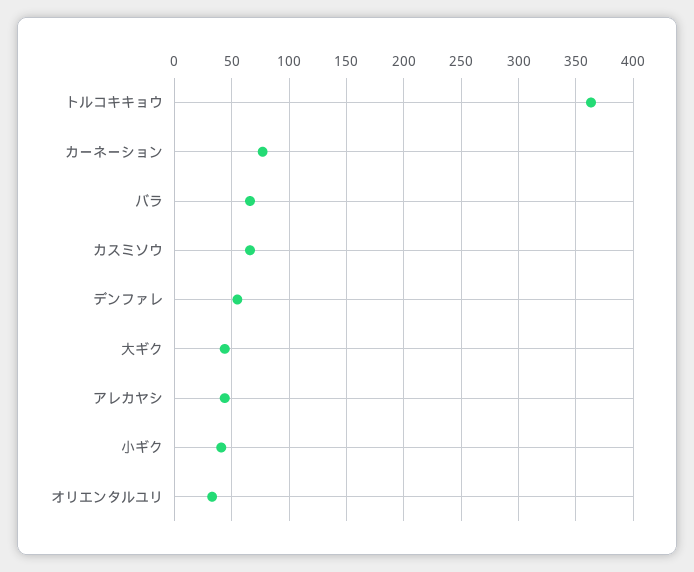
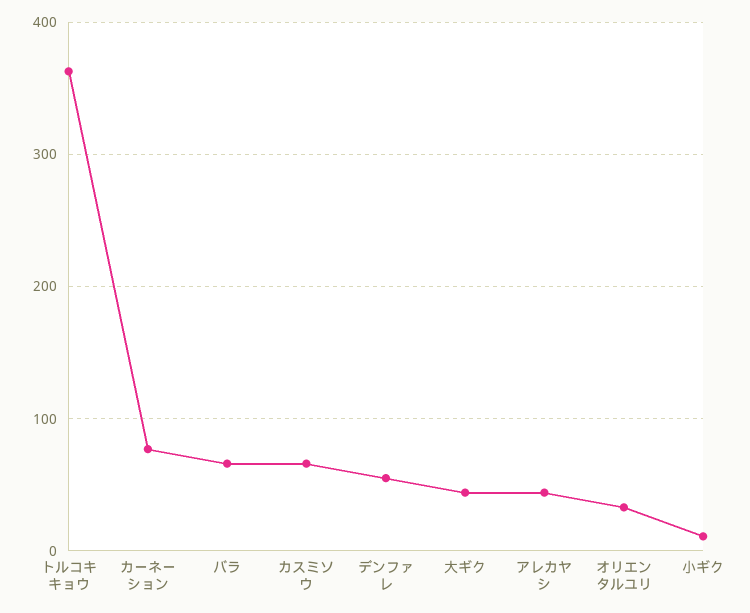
  {
    "トルコキキョウ": 360,
    "カーネーション": 80,
    "バラ": 70,
    "カスミソウ": 70,
    "デンファレ": 60,
    "大ギク": 40,
    "アレカヤシ": 40,
-   "小ギク": 40,
+   "小ギク": 10,
    "オリエンタルユリ": 30
  }

